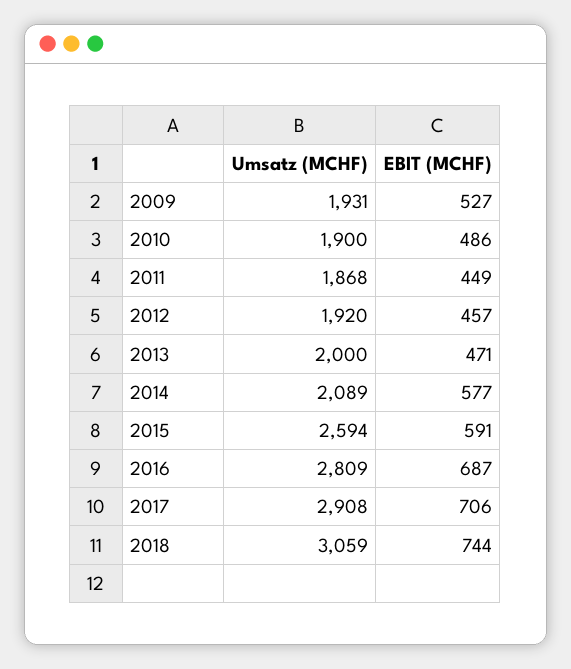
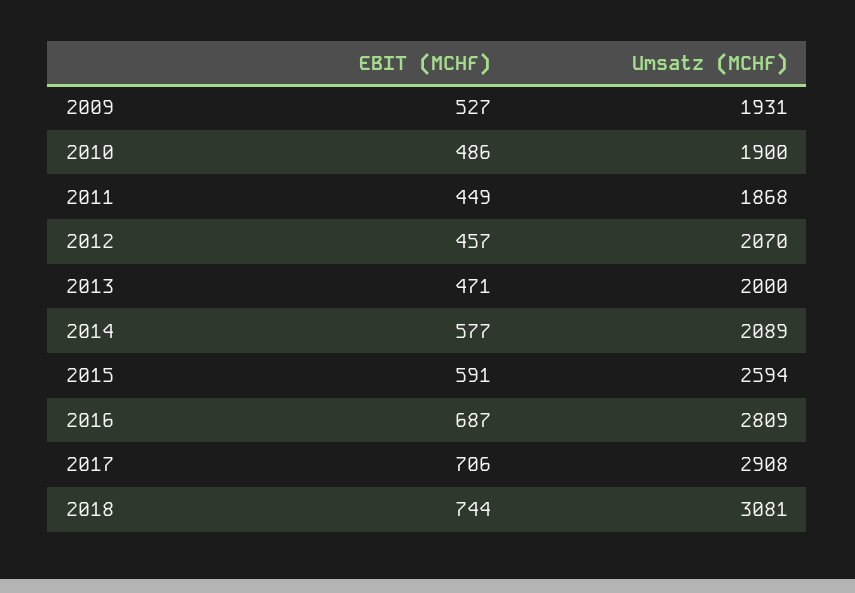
  {
    "Umsatz (MCHF)": {
      "2009": 1931,
      "2010": 1900,
      "2011": 1868,
-     "2012": 1920,
+     "2012": 2070,
      "2013": 2000,
      "2014": 2089,
      "2015": 2594,
      "2016": 2809,
      "2017": 2908,
-     "2018": 3059
+     "2018": 3081
    },
    "EBIT (MCHF)": {
      "2009": 527,
      "2010": 486,
      "2011": 449,
      "2012": 457,
      "2013": 471,
      "2014": 577,
      "2015": 591,
      "2016": 687,
      "2017": 706,
      "2018": 744
    }
  }

